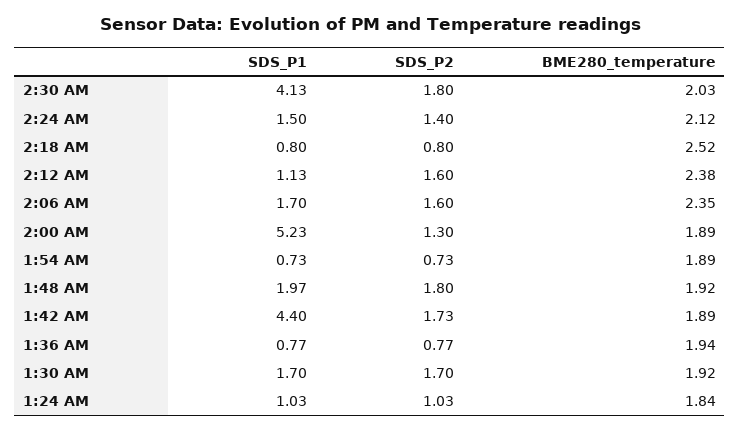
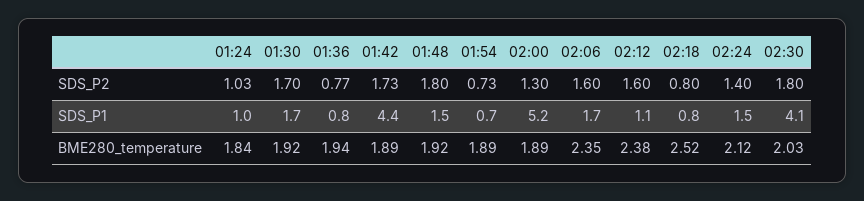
  {
    "SDS_P1": {
      "2:30 AM": 4.13,
      "2:24 AM": 1.5,
      "2:18 AM": 0.8,
      "2:12 AM": 1.13,
      "2:06 AM": 1.7,
      "2:00 AM": 5.23,
      "1:54 AM": 0.73,
-     "1:48 AM": 1.97,
+     "1:48 AM": 1.5,
      "1:42 AM": 4.4,
      "1:36 AM": 0.77,
      "1:30 AM": 1.7,
      "1:24 AM": 1.03
    },
    "SDS_P2": {
      "2:30 AM": 1.8,
      "2:24 AM": 1.4,
      "2:18 AM": 0.8,
      "2:12 AM": 1.6,
      "2:06 AM": 1.6,
      "2:00 AM": 1.3,
      "1:54 AM": 0.73,
      "1:48 AM": 1.8,
      "1:42 AM": 1.73,
      "1:36 AM": 0.77,
      "1:30 AM": 1.7,
      "1:24 AM": 1.03
    },
    "BME280_temperature": {
      "2:30 AM": 2.03,
      "2:24 AM": 2.12,
      "2:18 AM": 2.52,
      "2:12 AM": 2.38,
      "2:06 AM": 2.35,
      "2:00 AM": 1.89,
      "1:54 AM": 1.89,
      "1:48 AM": 1.92,
      "1:42 AM": 1.89,
      "1:36 AM": 1.94,
      "1:30 AM": 1.92,
      "1:24 AM": 1.84
    }
  }

